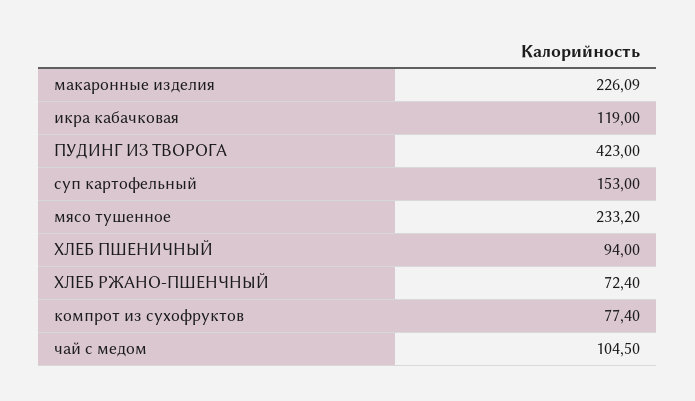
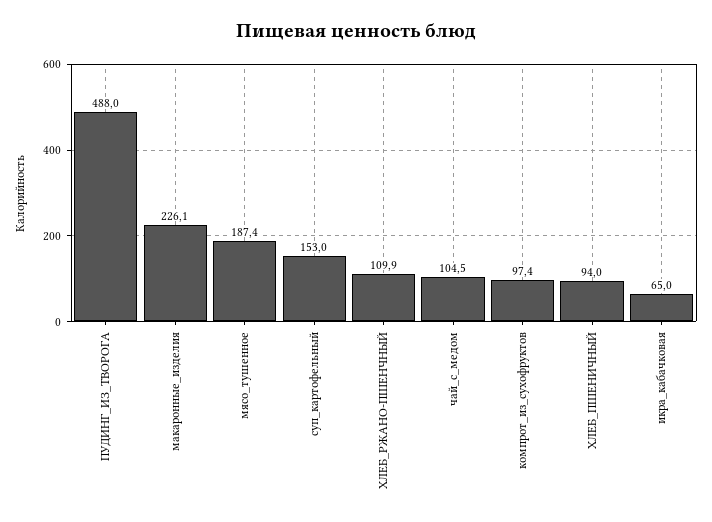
  {
    "макаронные изделия": 226.09,
-   "икра кабачковая": 119,
+   "икра кабачковая": 65,
-   "ПУДИНГ ИЗ ТВОРОГА": 423,
+   "ПУДИНГ ИЗ ТВОРОГА": 488,
    "суп картофельный": 153,
-   "мясо тушенное": 233.2,
+   "мясо тушенное": 187.4,
    "ХЛЕБ ПШЕНИЧНЫЙ": 94,
-   "ХЛЕБ РЖАНО-ПШЕНЧНЫЙ": 72.4,
+   "ХЛЕБ РЖАНО-ПШЕНЧНЫЙ": 109.9,
-   "компрот из сухофруктов": 77.4,
+   "компрот из сухофруктов": 97.4,
    "чай с медом": 104.5
  }

